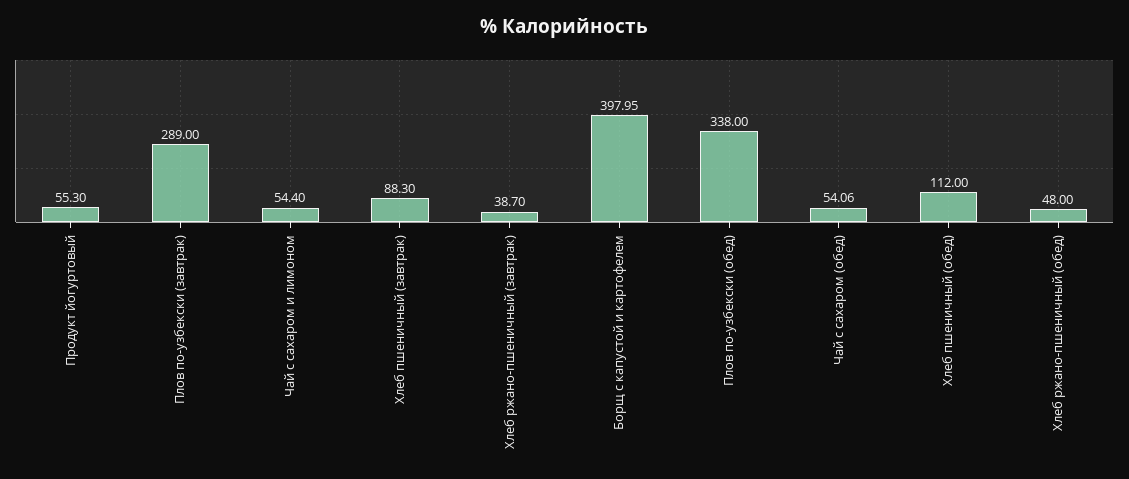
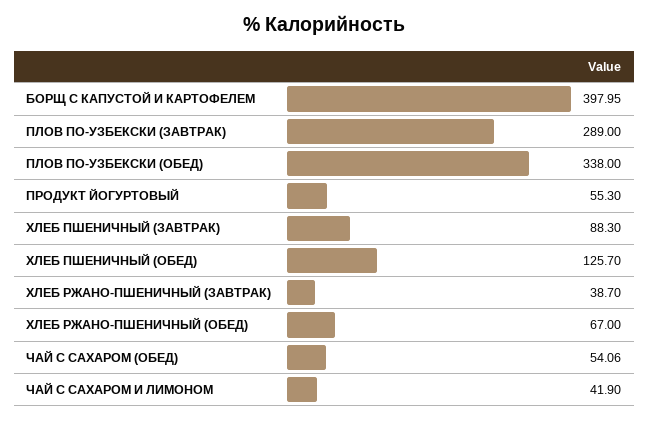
  {
    "Продукт йогуртовый": 55.3,
    "Плов по-узбекски (завтрак)": 289,
-   "Чай с сахаром и лимоном": 54.4,
+   "Чай с сахаром и лимоном": 41.9,
    "Хлеб пшеничный (завтрак)": 88.3,
    "Хлеб ржано-пшеничный (завтрак)": 38.7,
    "Борщ с капустой и картофелем": 397.95,
    "Плов по-узбекски (обед)": 338,
    "Чай с сахаром (обед)": 54.06,
-   "Хлеб пшеничный (обед)": 112,
+   "Хлеб пшеничный (обед)": 125.7,
-   "Хлеб ржано-пшеничный (обед)": 48
+   "Хлеб ржано-пшеничный (обед)": 67
  }

